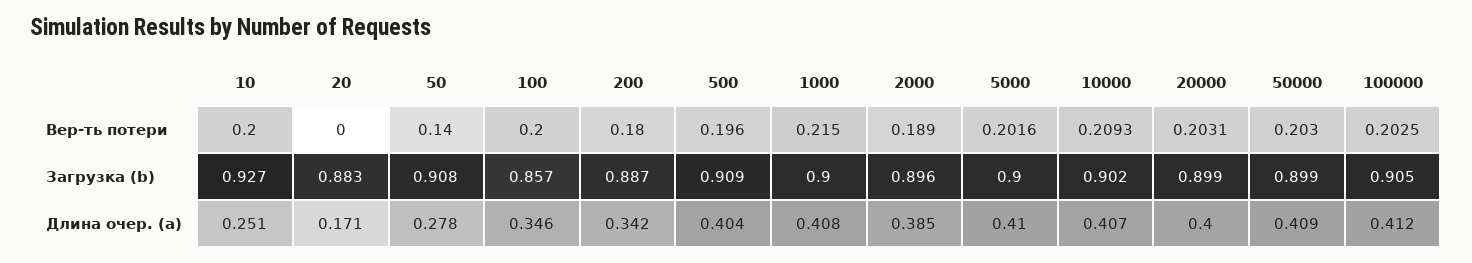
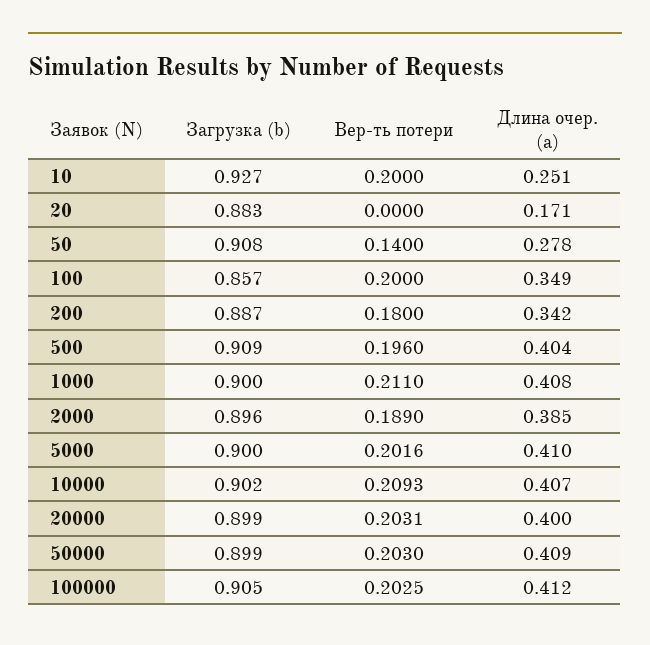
  {
    "10": {
      "Вер-ть потери": 0.2,
      "Загрузка (b)": 0.927,
      "Длина очер. (a)": 0.251
    },
    "20": {
      "Вер-ть потери": 0,
      "Загрузка (b)": 0.883,
      "Длина очер. (a)": 0.171
    },
    "50": {
      "Вер-ть потери": 0.14,
      "Загрузка (b)": 0.908,
      "Длина очер. (a)": 0.278
    },
    "100": {
      "Вер-ть потери": 0.2,
      "Загрузка (b)": 0.857,
-     "Длина очер. (a)": 0.346
+     "Длина очер. (a)": 0.349
    },
    "200": {
      "Вер-ть потери": 0.18,
      "Загрузка (b)": 0.887,
      "Длина очер. (a)": 0.342
    },
    "500": {
      "Вер-ть потери": 0.196,
      "Загрузка (b)": 0.909,
      "Длина очер. (a)": 0.404
    },
    "1000": {
-     "Вер-ть потери": 0.215,
+     "Вер-ть потери": 0.211,
      "Загрузка (b)": 0.9,
      "Длина очер. (a)": 0.408
    },
    "2000": {
      "Вер-ть потери": 0.189,
      "Загрузка (b)": 0.896,
      "Длина очер. (a)": 0.385
    },
    "5000": {
      "Вер-ть потери": 0.2016,
      "Загрузка (b)": 0.9,
      "Длина очер. (a)": 0.41
    },
    "10000": {
      "Вер-ть потери": 0.2093,
      "Загрузка (b)": 0.902,
      "Длина очер. (a)": 0.407
    },
    "20000": {
      "Вер-ть потери": 0.2031,
      "Загрузка (b)": 0.899,
      "Длина очер. (a)": 0.4
    },
    "50000": {
      "Вер-ть потери": 0.203,
      "Загрузка (b)": 0.899,
      "Длина очер. (a)": 0.409
    },
    "100000": {
      "Вер-ть потери": 0.2025,
      "Загрузка (b)": 0.905,
      "Длина очер. (a)": 0.412
    }
  }

